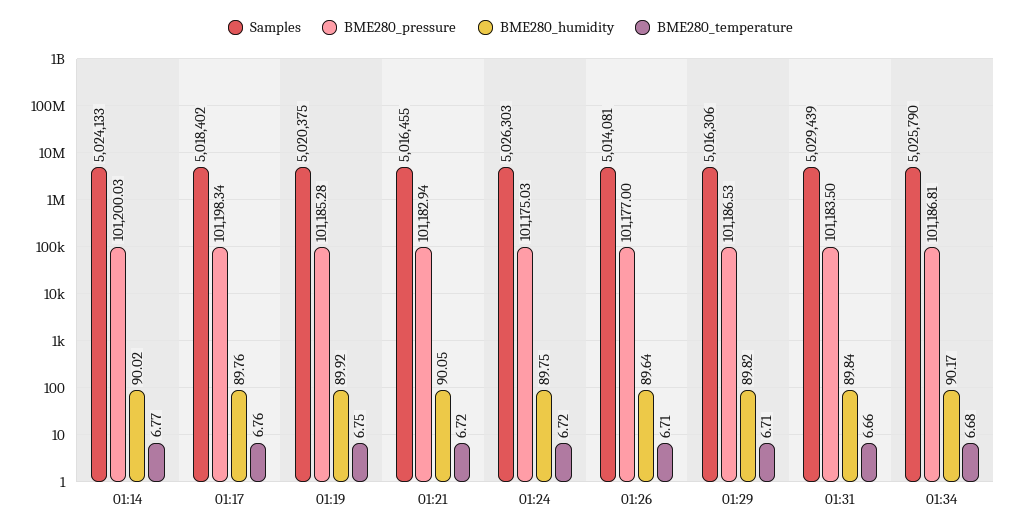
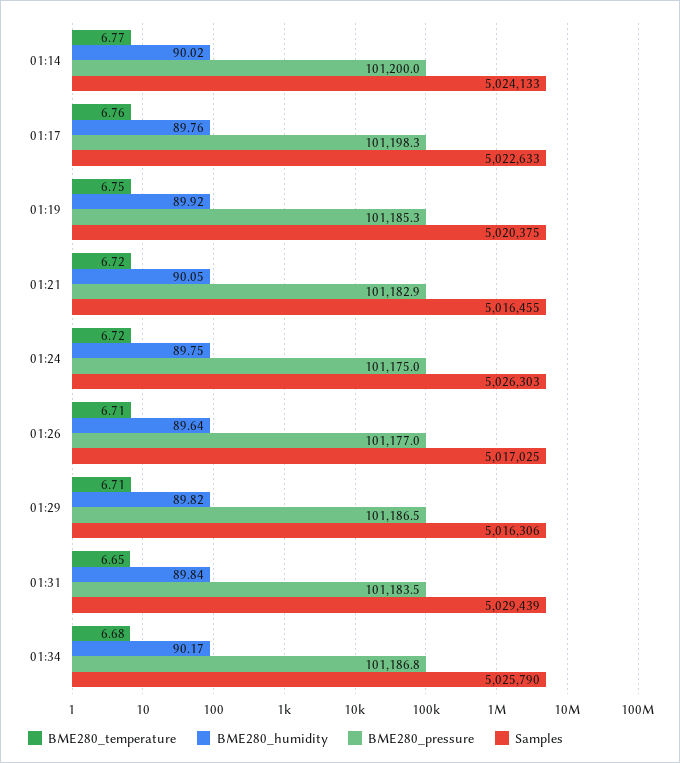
  {
    "Samples": {
      "01:14": 5024133,
-     "01:17": 5018402,
+     "01:17": 5022633,
      "01:19": 5020375,
      "01:21": 5016455,
      "01:24": 5026303,
-     "01:26": 5014081,
+     "01:26": 5017025,
      "01:29": 5016306,
      "01:31": 5029439,
      "01:34": 5025790
    },
    "BME280_pressure": {
      "01:14": 101200.03,
      "01:17": 101198.34,
      "01:19": 101185.28,
      "01:21": 101182.94,
      "01:24": 101175.03,
      "01:26": 101177,
      "01:29": 101186.53,
      "01:31": 101183.5,
      "01:34": 101186.81
    },
    "BME280_humidity": {
      "01:14": 90.02,
      "01:17": 89.76,
      "01:19": 89.92,
      "01:21": 90.05,
      "01:24": 89.75,
      "01:26": 89.64,
      "01:29": 89.82,
      "01:31": 89.84,
      "01:34": 90.17
    },
    "BME280_temperature": {
      "01:14": 6.77,
      "01:17": 6.76,
      "01:19": 6.75,
      "01:21": 6.72,
      "01:24": 6.72,
      "01:26": 6.71,
      "01:29": 6.71,
-     "01:31": 6.66,
+     "01:31": 6.65,
      "01:34": 6.68
    }
  }

